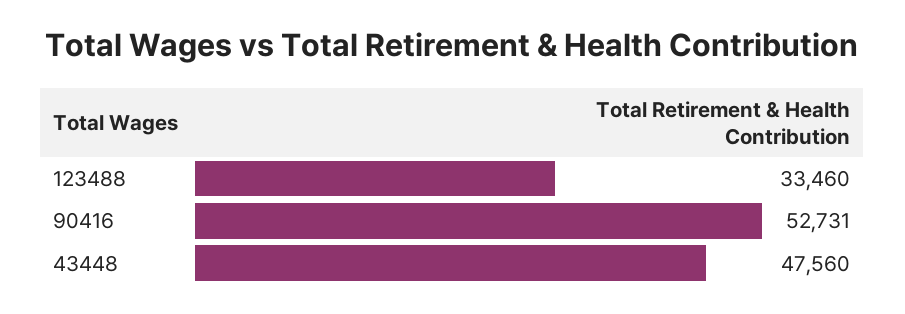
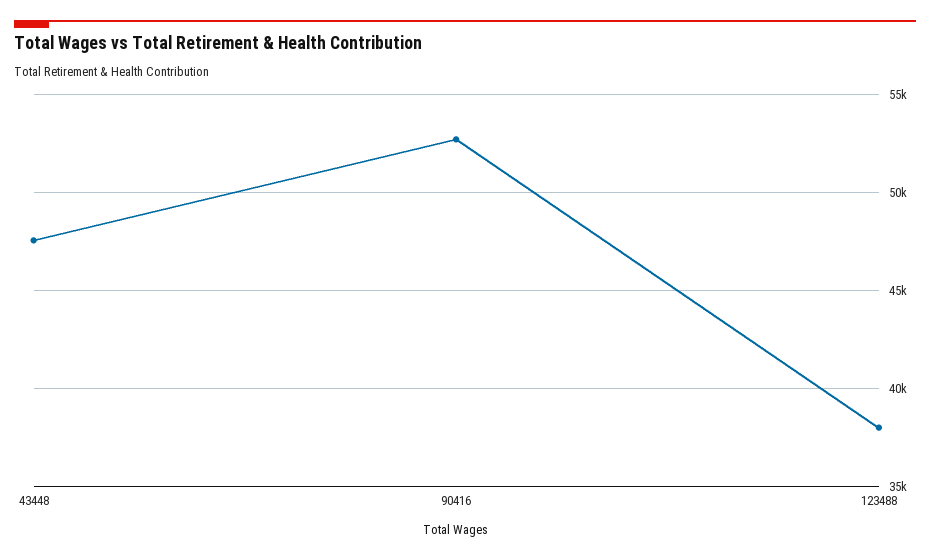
  {
-   "123488": 33460,
+   "123488": 38000,
    "90416": 52731,
    "43448": 47560
  }

